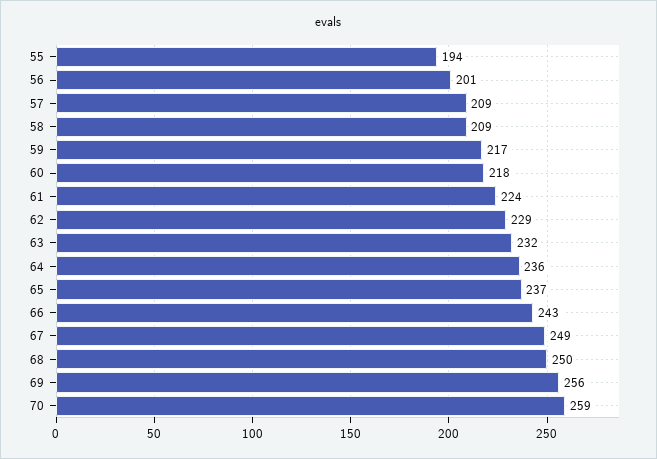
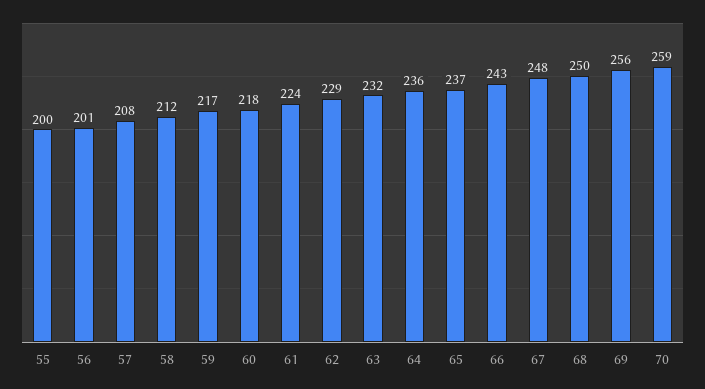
  {
-   "55": 194,
+   "55": 200,
    "56": 201,
-   "57": 209,
+   "57": 208,
-   "58": 209,
+   "58": 212,
    "59": 217,
    "60": 218,
    "61": 224,
    "62": 229,
    "63": 232,
    "64": 236,
    "65": 237,
    "66": 243,
-   "67": 249,
+   "67": 248,
    "68": 250,
    "69": 256,
    "70": 259
  }

